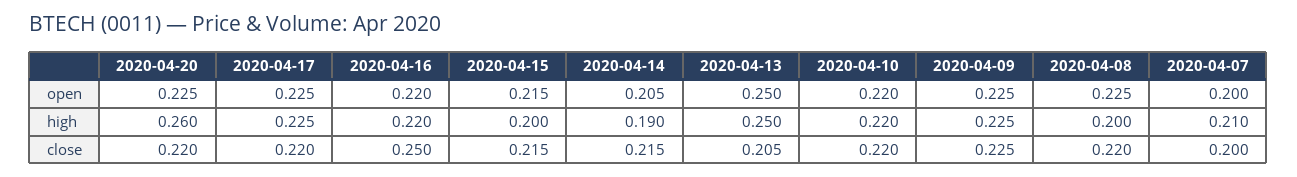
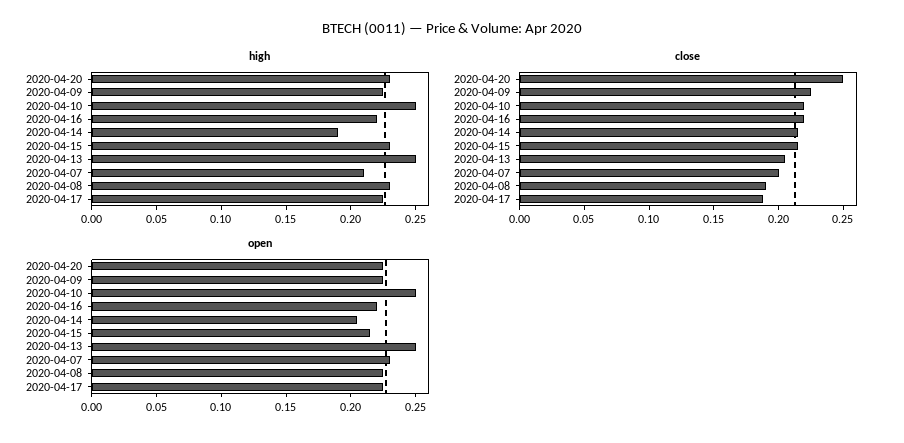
  {
    "open": {
      "2020-04-20": 0.225,
      "2020-04-17": 0.225,
      "2020-04-16": 0.22,
      "2020-04-15": 0.215,
      "2020-04-14": 0.205,
      "2020-04-13": 0.25,
-     "2020-04-10": 0.22,
+     "2020-04-10": 0.25,
      "2020-04-09": 0.225,
      "2020-04-08": 0.225,
-     "2020-04-07": 0.2
+     "2020-04-07": 0.23
    },
    "high": {
-     "2020-04-20": 0.26,
+     "2020-04-20": 0.23,
      "2020-04-17": 0.225,
      "2020-04-16": 0.22,
-     "2020-04-15": 0.2,
+     "2020-04-15": 0.23,
      "2020-04-14": 0.19,
      "2020-04-13": 0.25,
-     "2020-04-10": 0.22,
+     "2020-04-10": 0.25,
      "2020-04-09": 0.225,
-     "2020-04-08": 0.2,
+     "2020-04-08": 0.23,
      "2020-04-07": 0.21
    },
    "close": {
-     "2020-04-20": 0.22,
+     "2020-04-20": 0.25,
-     "2020-04-17": 0.22,
+     "2020-04-17": 0.19,
-     "2020-04-16": 0.25,
+     "2020-04-16": 0.22,
      "2020-04-15": 0.215,
      "2020-04-14": 0.215,
      "2020-04-13": 0.205,
      "2020-04-10": 0.22,
      "2020-04-09": 0.225,
-     "2020-04-08": 0.22,
+     "2020-04-08": 0.19,
      "2020-04-07": 0.2
    }
  }

